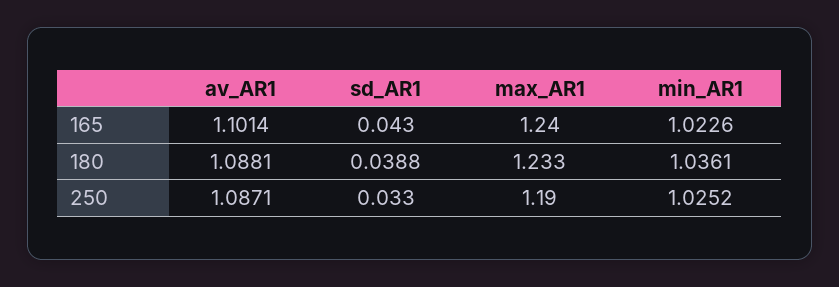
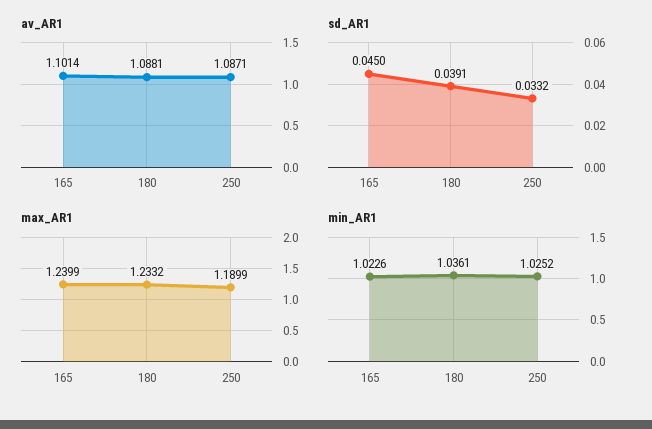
  {
    "av_AR1": {
      "165": 1.1014,
      "180": 1.0881,
      "250": 1.0871
    },
    "sd_AR1": {
-     "165": 0.043,
+     "165": 0.045,
-     "180": 0.0388,
+     "180": 0.0391,
-     "250": 0.033
+     "250": 0.0332
    },
    "max_AR1": {
      "165": 1.2399,
      "180": 1.2332,
      "250": 1.1899
    },
    "min_AR1": {
      "165": 1.0226,
      "180": 1.0361,
      "250": 1.0252
    }
  }

